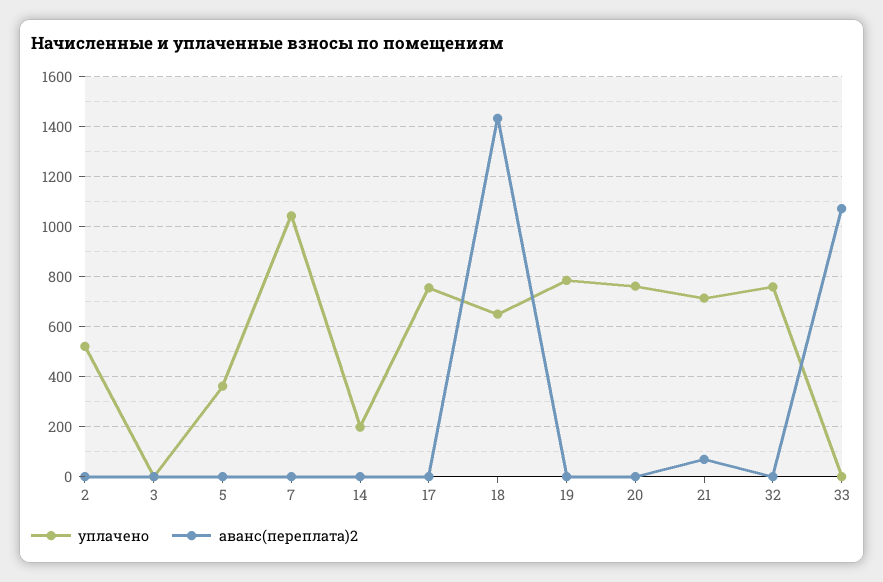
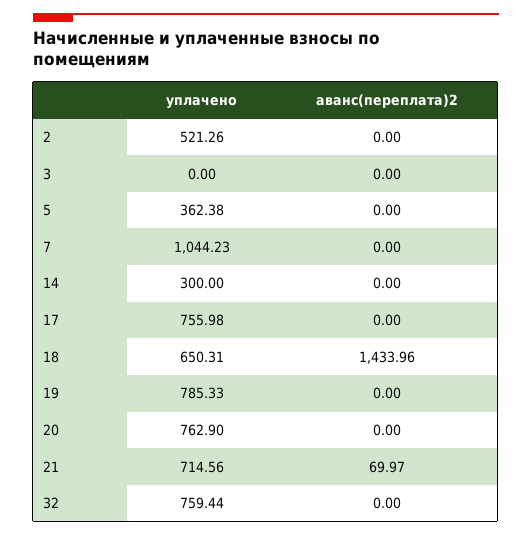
  {
    "уплачено": {
      "2": 521.26,
      "3": 0,
      "5": 362.38,
      "7": 1044.23,
-     "14": 200,
+     "14": 300,
      "17": 755.98,
      "18": 650.31,
      "19": 785.33,
      "20": 762.9,
      "21": 714.56,
-     "32": 759.44,
+     "32": 759.44
-     "33": 0
    },
    "аванс(переплата)2": {
      "2": 0,
      "3": 0,
      "5": 0,
      "7": 0,
      "14": 0,
      "17": 0,
      "18": 1433.96,
      "19": 0,
      "20": 0,
      "21": 69.97,
-     "32": 0,
+     "32": 0
-     "33": 1075
    }
  }

